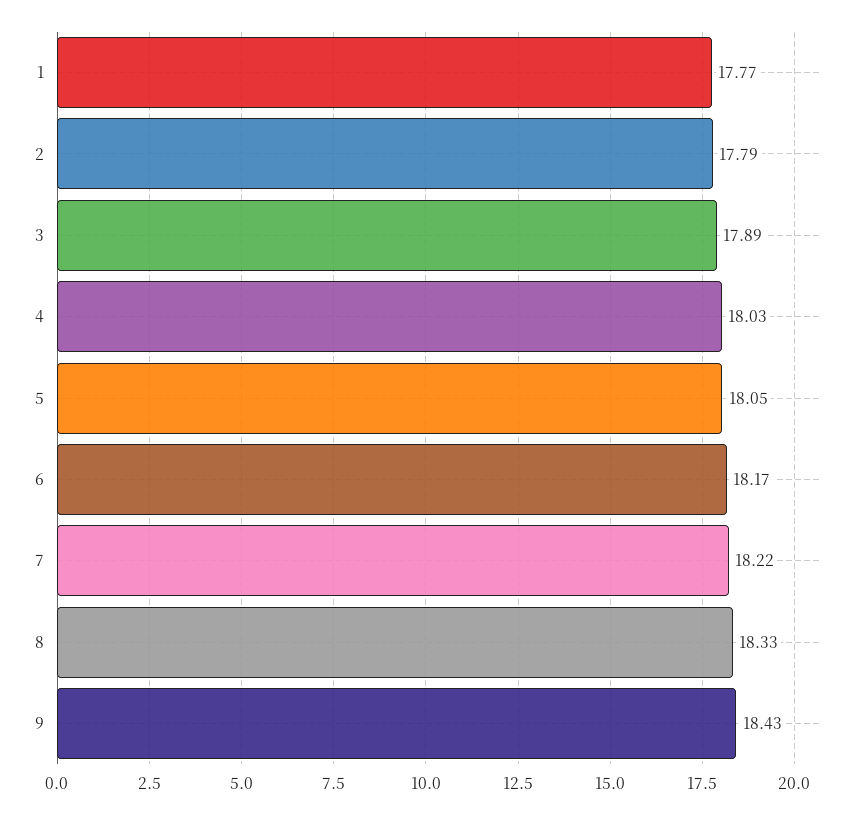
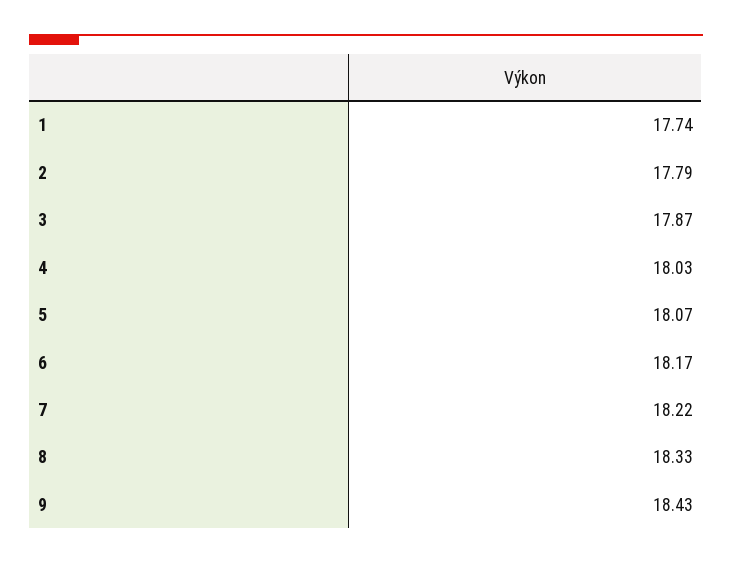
  {
-   "1": 17.77,
+   "1": 17.74,
    "2": 17.79,
-   "3": 17.89,
+   "3": 17.87,
    "4": 18.03,
-   "5": 18.05,
+   "5": 18.07,
    "6": 18.17,
    "7": 18.22,
    "8": 18.33,
    "9": 18.43
  }

